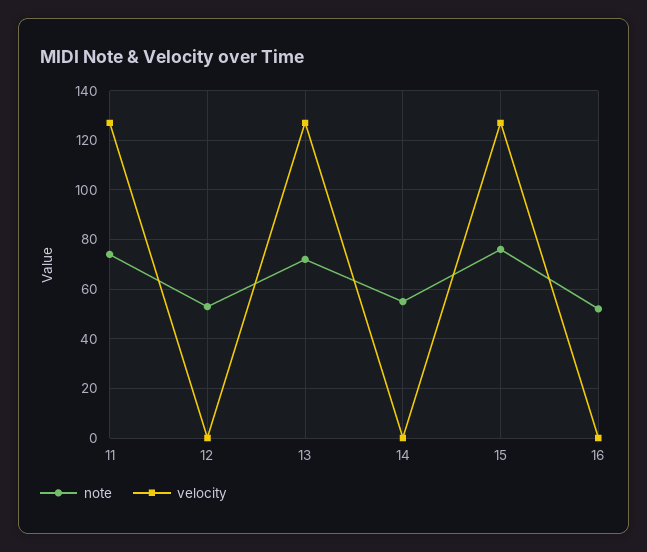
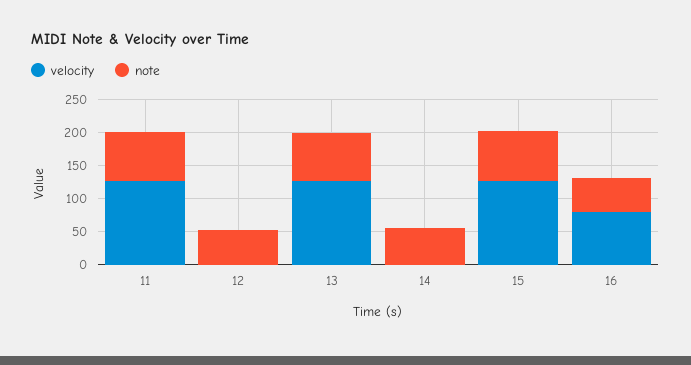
  {
    "note": {
      "11": 75,
      "12": 55,
      "13": 70,
      "14": 55,
      "15": 75,
      "16": 50
    },
    "velocity": {
      "11": 125,
      "12": 0,
      "13": 125,
      "14": 0,
      "15": 125,
-     "16": 0
+     "16": 75
    }
  }

